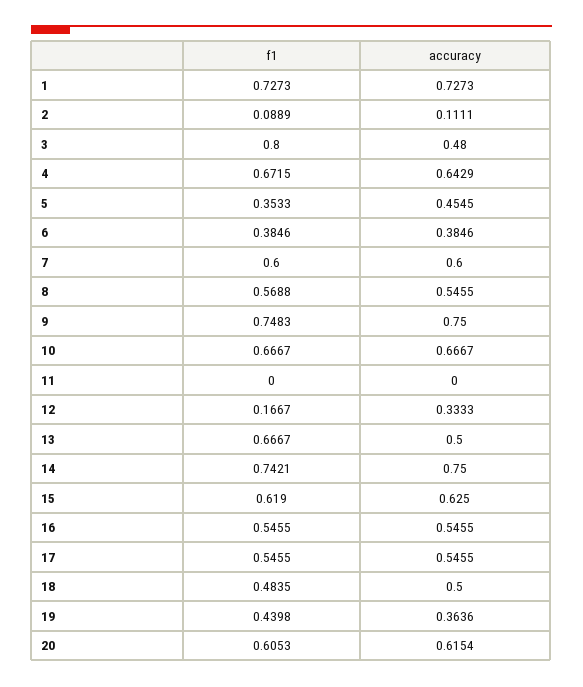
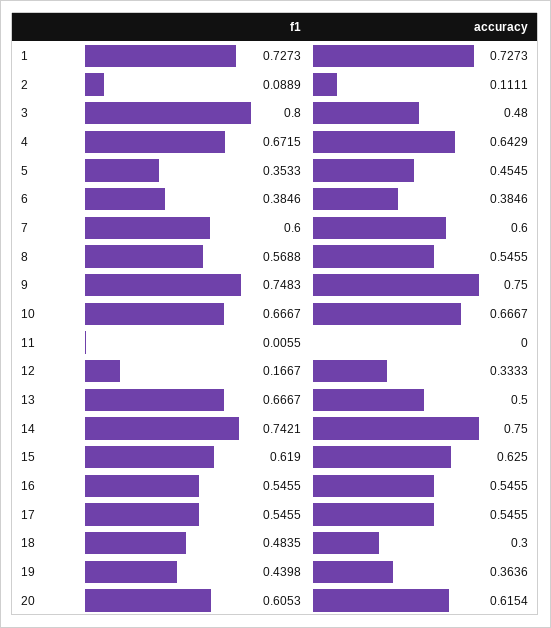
  {
    "f1": {
      "1": 0.7273,
      "2": 0.0889,
      "3": 0.8,
      "4": 0.6715,
      "5": 0.3533,
      "6": 0.3846,
      "7": 0.6,
      "8": 0.5688,
      "9": 0.7483,
      "10": 0.6667,
-     "11": 0,
+     "11": 0.0055,
      "12": 0.1667,
      "13": 0.6667,
      "14": 0.7421,
      "15": 0.619,
      "16": 0.5455,
      "17": 0.5455,
      "18": 0.4835,
      "19": 0.4398,
      "20": 0.6053
    },
    "accuracy": {
      "1": 0.7273,
      "2": 0.1111,
      "3": 0.48,
      "4": 0.6429,
      "5": 0.4545,
      "6": 0.3846,
      "7": 0.6,
      "8": 0.5455,
      "9": 0.75,
      "10": 0.6667,
      "11": 0,
      "12": 0.3333,
      "13": 0.5,
      "14": 0.75,
      "15": 0.625,
      "16": 0.5455,
      "17": 0.5455,
-     "18": 0.5,
+     "18": 0.3,
      "19": 0.3636,
      "20": 0.6154
    }
  }

